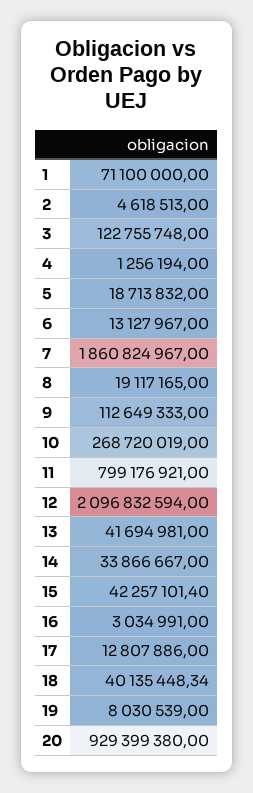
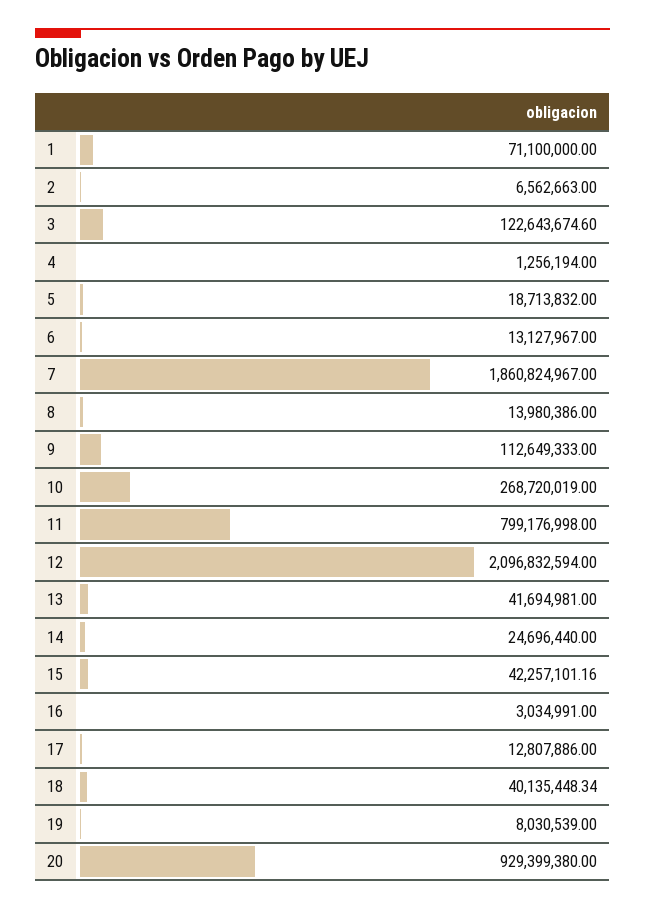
  {
    "1": 71100000,
-   "2": 4618513,
+   "2": 6562663,
-   "3": 122755748,
+   "3": 122643674.6,
    "4": 1256194,
    "5": 18713832,
    "6": 13127967,
    "7": 1860824967,
-   "8": 19117165,
+   "8": 13980386,
    "9": 112649333,
    "10": 268720019,
-   "11": 799176921,
+   "11": 799176998,
    "12": 2096832594,
    "13": 41694981,
-   "14": 33866667,
+   "14": 24696440,
-   "15": 42257101.4,
+   "15": 42257101.16,
    "16": 3034991,
    "17": 12807886,
    "18": 40135448.34,
    "19": 8030539,
    "20": 929399380
  }

